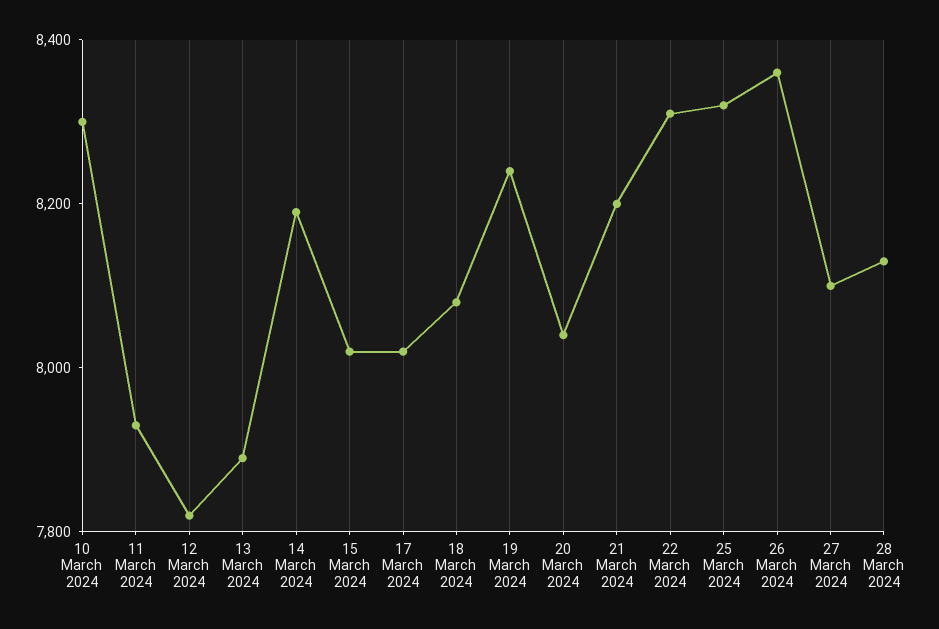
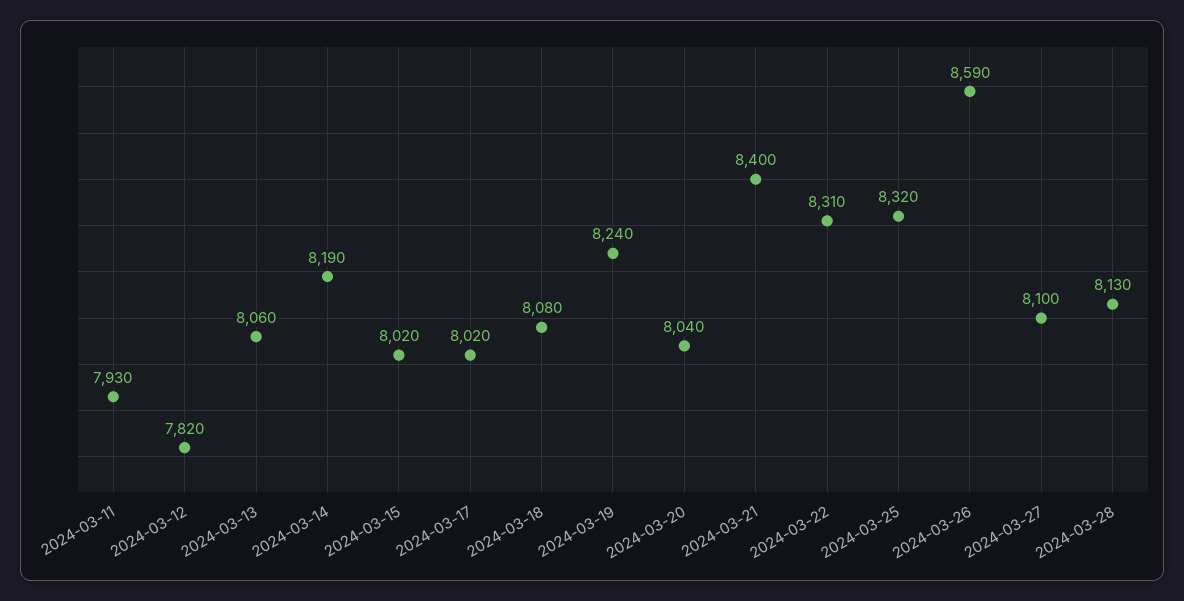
  {
-   "10 March 2024": 8300,
    "11 March 2024": 7930,
    "12 March 2024": 7820,
-   "13 March 2024": 7900,
+   "13 March 2024": 8060,
    "14 March 2024": 8190,
    "15 March 2024": 8020,
    "17 March 2024": 8020,
    "18 March 2024": 8080,
    "19 March 2024": 8240,
    "20 March 2024": 8040,
-   "21 March 2024": 8200,
+   "21 March 2024": 8400,
    "22 March 2024": 8310,
    "25 March 2024": 8320,
-   "26 March 2024": 8350,
+   "26 March 2024": 8590,
    "27 March 2024": 8100,
    "28 March 2024": 8130
  }

